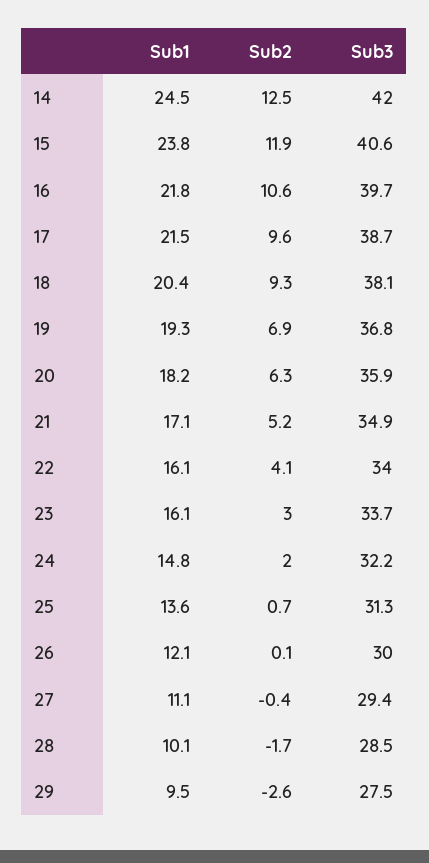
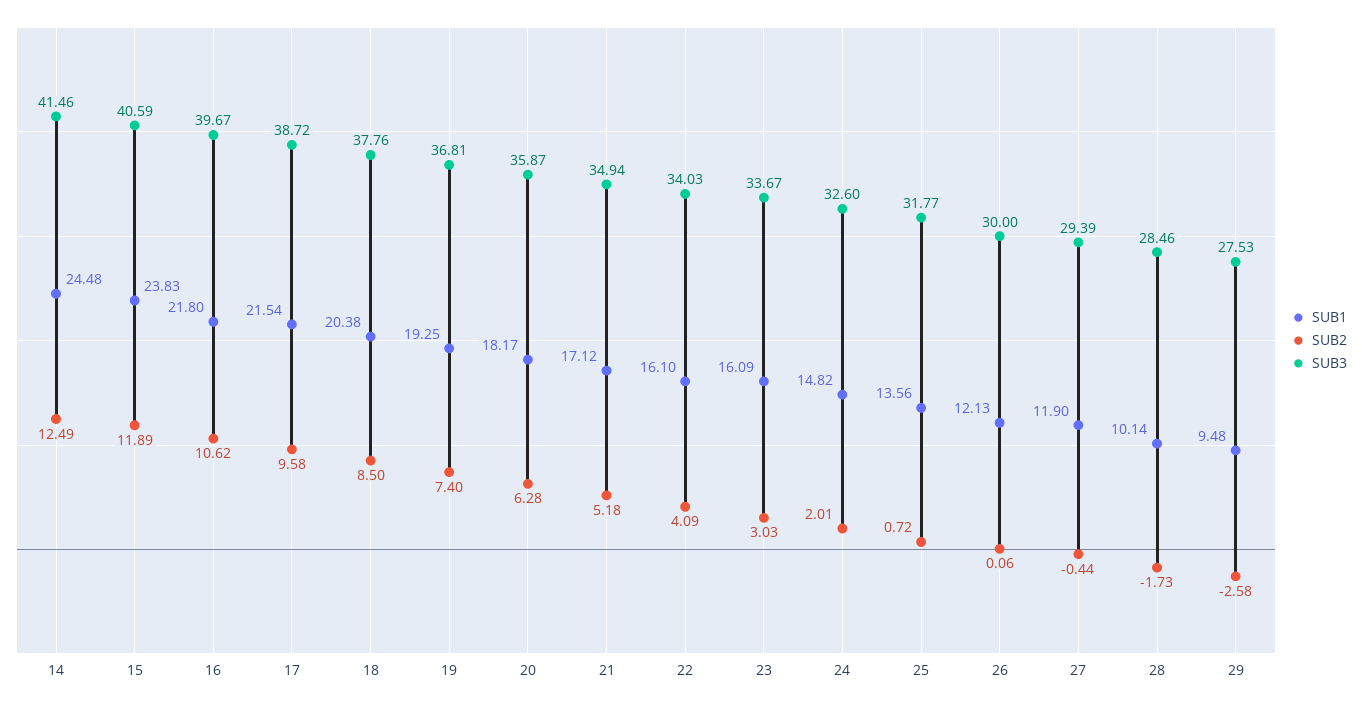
  {
    "Sub1": {
      "14": 24.48,
      "15": 23.83,
      "16": 21.8,
      "17": 21.54,
      "18": 20.38,
      "19": 19.25,
      "20": 18.17,
      "21": 17.12,
      "22": 16.1,
      "23": 16.09,
      "24": 14.82,
      "25": 13.56,
      "26": 12.13,
-     "27": 11.1,
+     "27": 11.9,
      "28": 10.14,
      "29": 9.48
    },
    "Sub2": {
      "14": 12.49,
      "15": 11.89,
      "16": 10.62,
      "17": 9.58,
-     "18": 9.3,
+     "18": 8.5,
-     "19": 6.9,
+     "19": 7.4,
      "20": 6.28,
      "21": 5.18,
      "22": 4.09,
      "23": 3.03,
      "24": 2.01,
      "25": 0.72,
      "26": 0.06,
      "27": -0.44,
      "28": -1.73,
      "29": -2.58
    },
    "Sub3": {
-     "14": 42,
+     "14": 41.46,
      "15": 40.59,
      "16": 39.67,
      "17": 38.72,
-     "18": 38.1,
+     "18": 37.76,
      "19": 36.81,
      "20": 35.87,
      "21": 34.94,
      "22": 34.03,
      "23": 33.67,
-     "24": 32.2,
+     "24": 32.6,
-     "25": 31.3,
+     "25": 31.77,
      "26": 30,
      "27": 29.39,
      "28": 28.46,
      "29": 27.53
    }
  }

